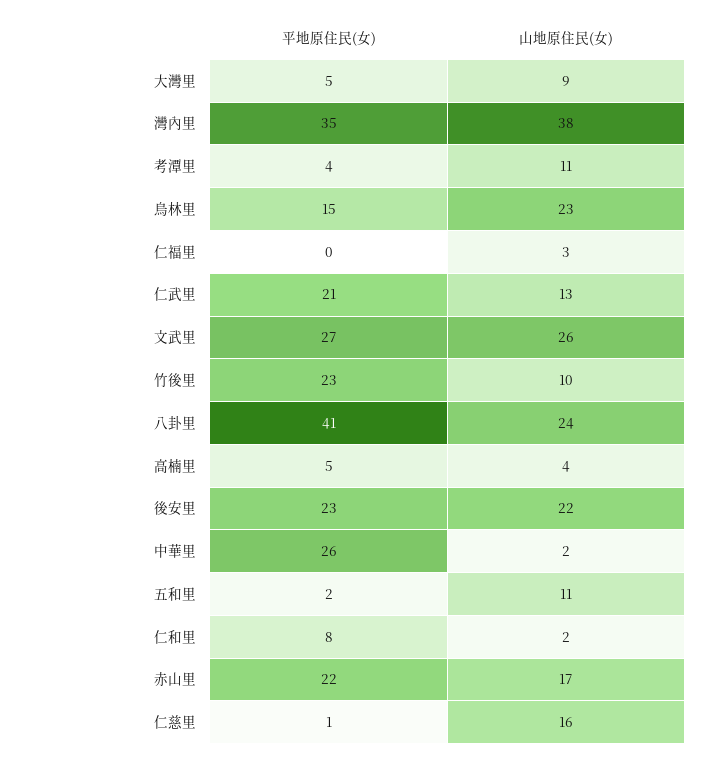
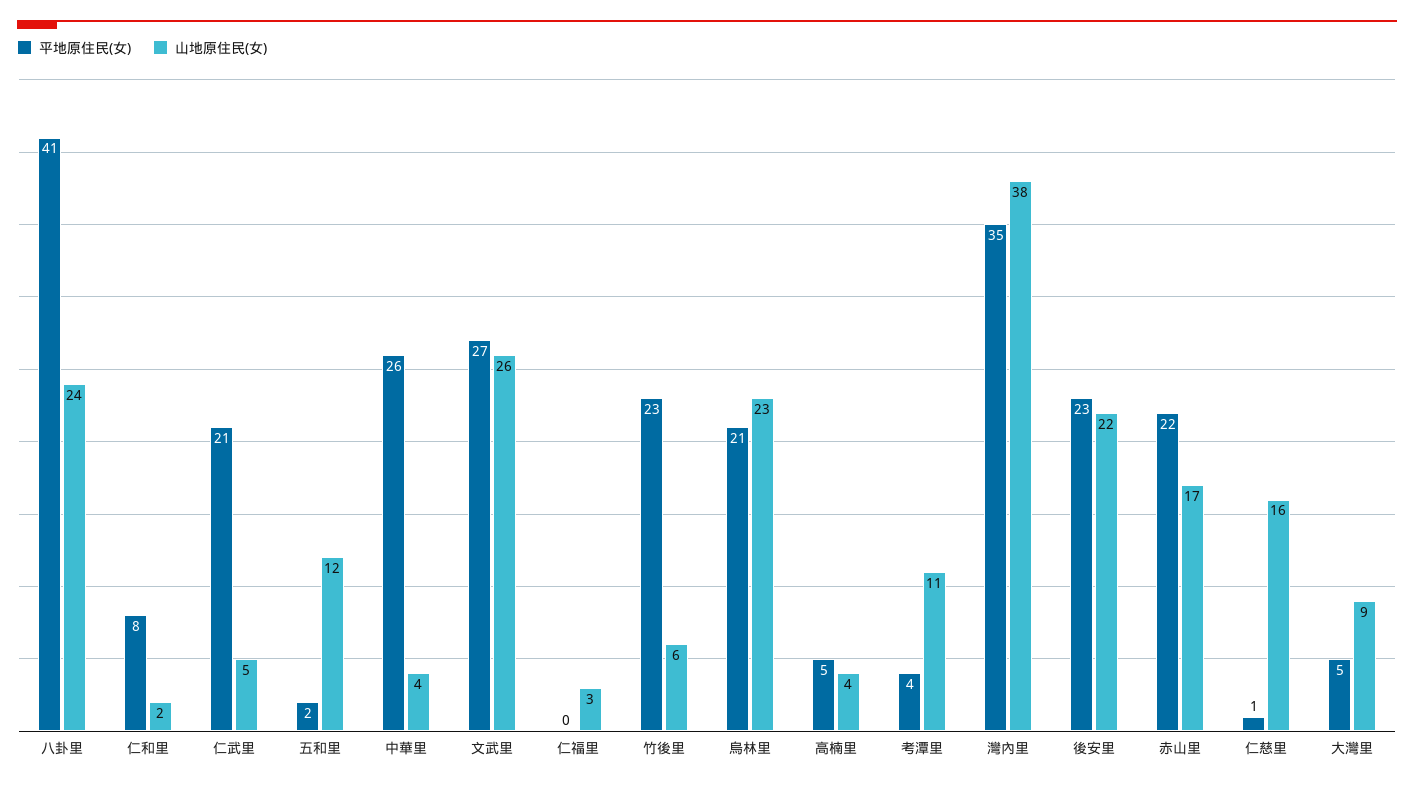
  {
    "平地原住民(女)": {
      "大灣里": 5,
      "灣內里": 35,
      "考潭里": 4,
-     "烏林里": 15,
+     "烏林里": 21,
      "仁福里": 0,
      "仁武里": 21,
      "文武里": 27,
      "竹後里": 23,
      "八卦里": 41,
      "高楠里": 5,
      "後安里": 23,
      "中華里": 26,
      "五和里": 2,
      "仁和里": 8,
      "赤山里": 22,
      "仁慈里": 1
    },
    "山地原住民(女)": {
      "大灣里": 9,
      "灣內里": 38,
      "考潭里": 11,
      "烏林里": 23,
      "仁福里": 3,
-     "仁武里": 13,
+     "仁武里": 5,
      "文武里": 26,
-     "竹後里": 10,
+     "竹後里": 6,
      "八卦里": 24,
      "高楠里": 4,
      "後安里": 22,
-     "中華里": 2,
+     "中華里": 4,
-     "五和里": 11,
+     "五和里": 12,
      "仁和里": 2,
      "赤山里": 17,
      "仁慈里": 16
    }
  }

